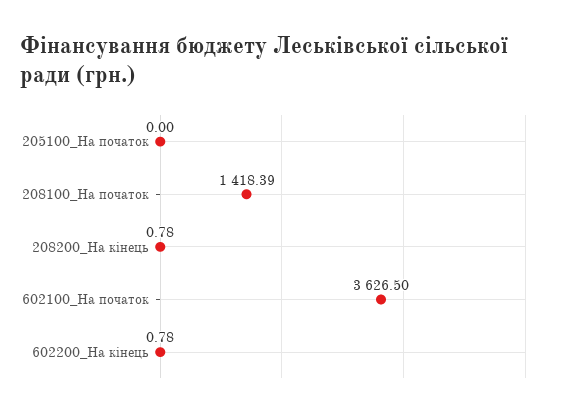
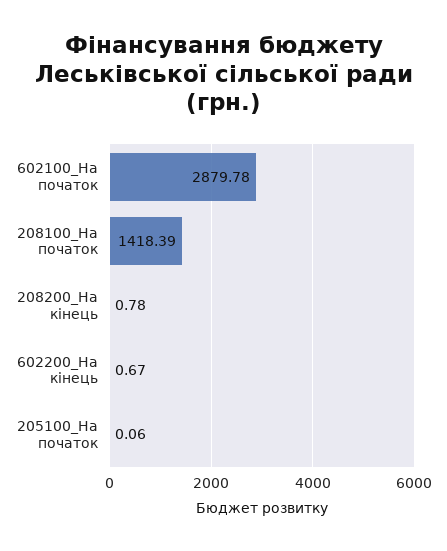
  {
-   "205100_На початок": 0,
+   "205100_На початок": 0.06,
    "208100_На початок": 1418.39,
    "208200_На кінець": 0.78,
-   "602100_На початок": 3626.5,
+   "602100_На початок": 2879.78,
-   "602200_На кінець": 0.78
+   "602200_На кінець": 0.67
  }

